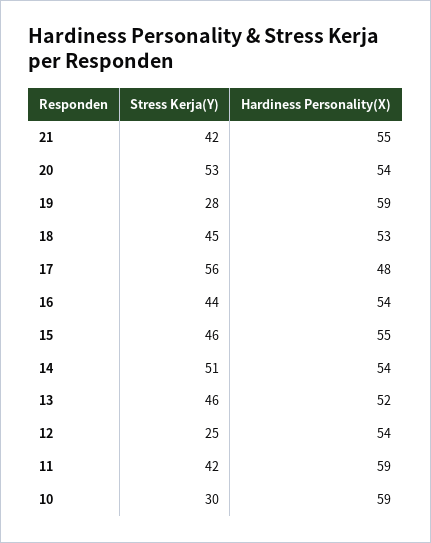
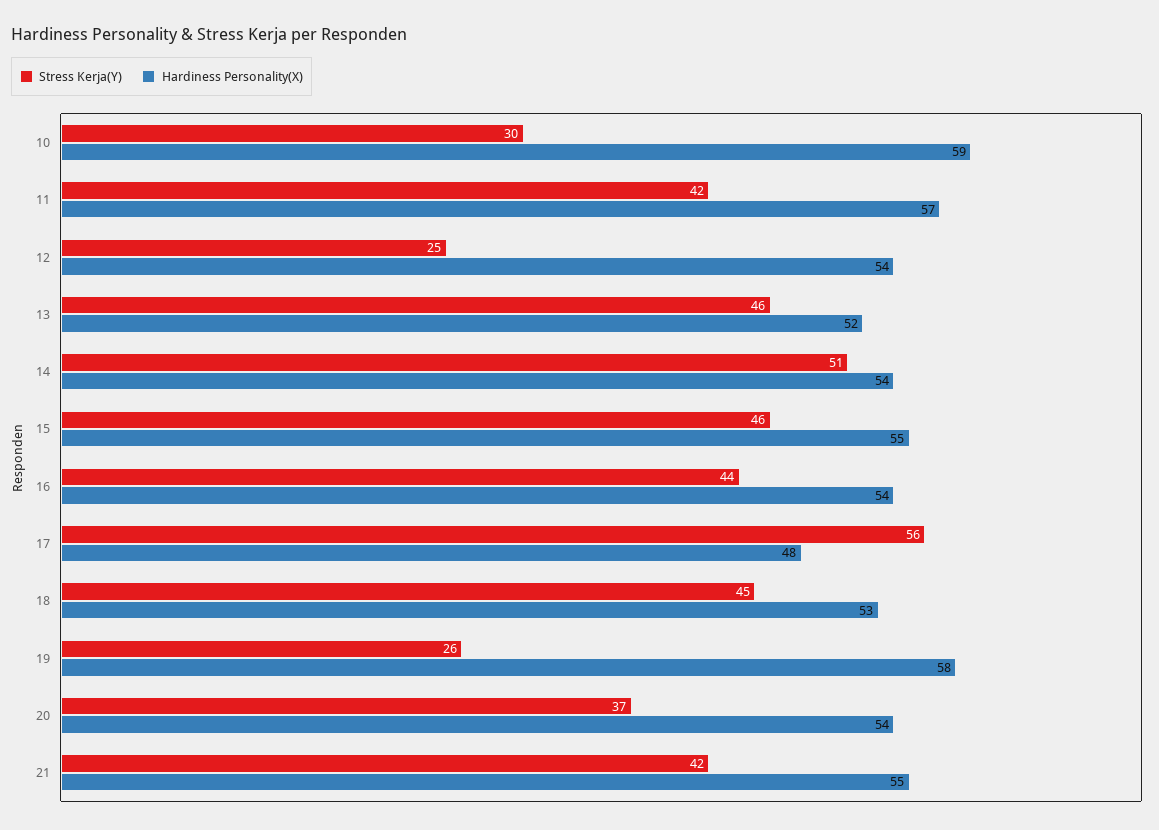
  {
    "Stress Kerja(Y)": {
      "21": 42,
-     "20": 53,
+     "20": 37,
-     "19": 28,
+     "19": 26,
      "18": 45,
      "17": 56,
      "16": 44,
      "15": 46,
      "14": 51,
      "13": 46,
      "12": 25,
      "11": 42,
      "10": 30
    },
    "Hardiness Personality(X)": {
      "21": 55,
      "20": 54,
-     "19": 59,
+     "19": 58,
      "18": 53,
      "17": 48,
      "16": 54,
      "15": 55,
      "14": 54,
      "13": 52,
      "12": 54,
-     "11": 59,
+     "11": 57,
      "10": 59
    }
  }

